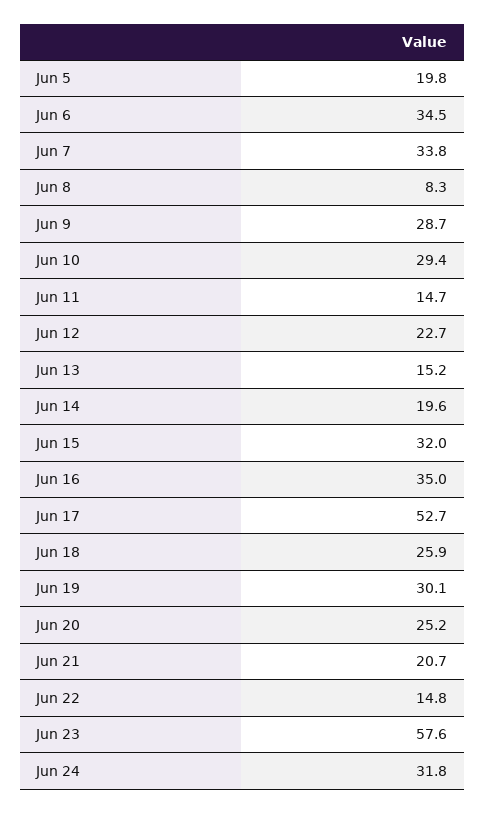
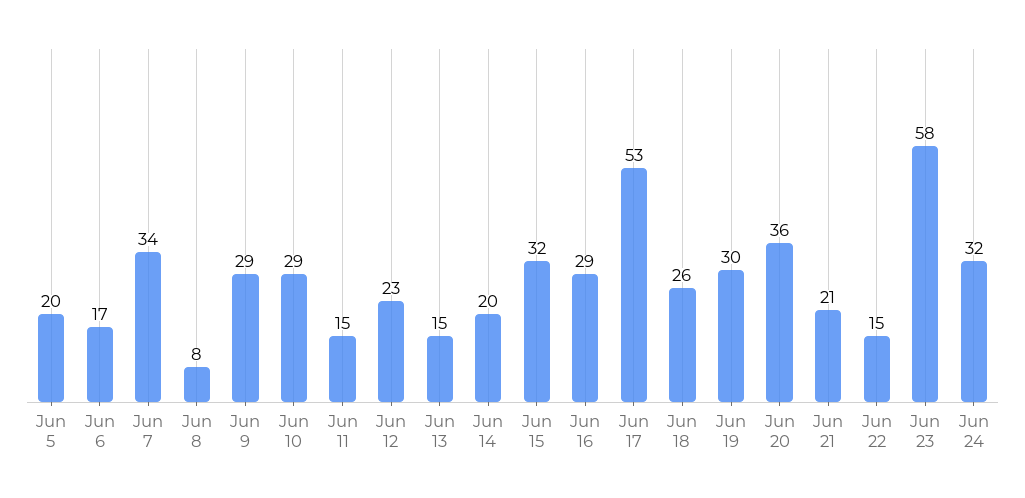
  {
    "Jun 5": 19.8,
-   "Jun 6": 34.5,
+   "Jun 6": 17,
    "Jun 7": 33.8,
    "Jun 8": 8.3,
    "Jun 9": 28.7,
    "Jun 10": 29.4,
    "Jun 11": 14.7,
    "Jun 12": 22.7,
    "Jun 13": 15.2,
    "Jun 14": 19.6,
    "Jun 15": 32,
-   "Jun 16": 35,
+   "Jun 16": 29,
    "Jun 17": 52.7,
    "Jun 18": 25.9,
    "Jun 19": 30.1,
-   "Jun 20": 25.2,
+   "Jun 20": 36,
    "Jun 21": 20.7,
    "Jun 22": 14.8,
    "Jun 23": 57.6,
    "Jun 24": 31.8
  }

